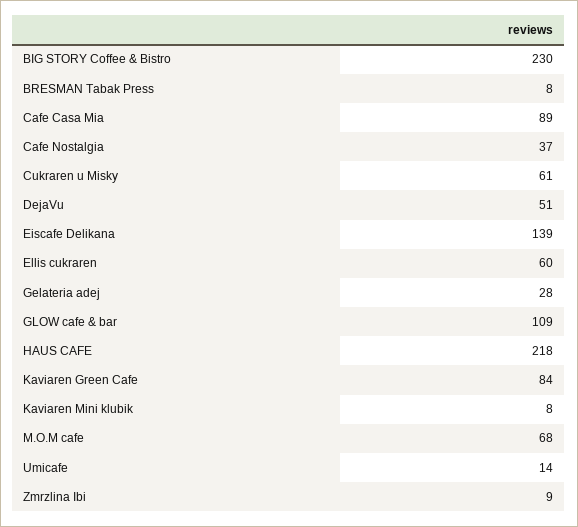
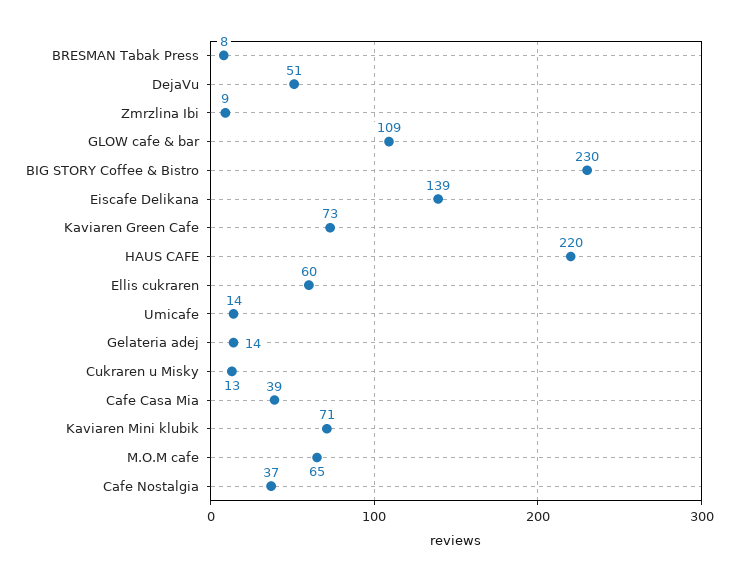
  {
    "BIG STORY Coffee & Bistro": 230,
    "BRESMAN Tabak Press": 8,
-   "Cafe Casa Mia": 89,
+   "Cafe Casa Mia": 39,
    "Cafe Nostalgia": 37,
-   "Cukraren u Misky": 61,
+   "Cukraren u Misky": 13,
    "DejaVu": 51,
    "Eiscafe Delikana": 139,
    "Ellis cukraren": 60,
-   "Gelateria adej": 28,
+   "Gelateria adej": 14,
    "GLOW cafe & bar": 109,
-   "HAUS CAFE": 218,
+   "HAUS CAFE": 220,
-   "Kaviaren Green Cafe": 84,
+   "Kaviaren Green Cafe": 73,
-   "Kaviaren Mini klubik": 8,
+   "Kaviaren Mini klubik": 71,
-   "M.O.M cafe": 68,
+   "M.O.M cafe": 65,
    "Umicafe": 14,
    "Zmrzlina Ibi": 9
  }

